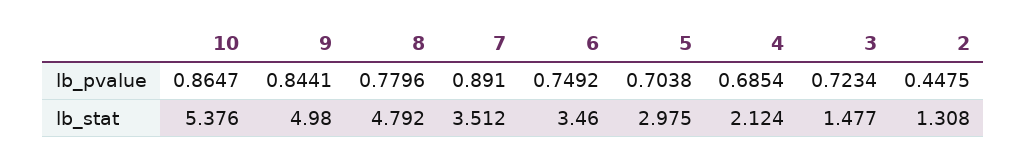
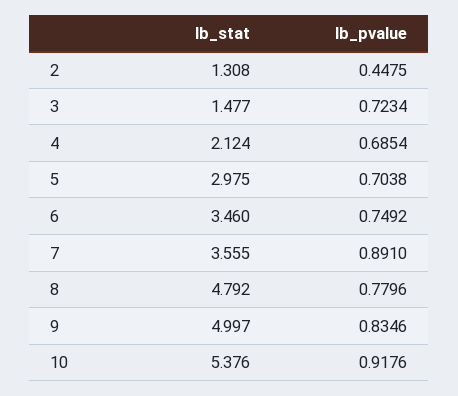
  {
    "10": {
-     "lb_pvalue": 0.8647,
+     "lb_pvalue": 0.9176,
      "lb_stat": 5.376
    },
    "9": {
-     "lb_pvalue": 0.8441,
+     "lb_pvalue": 0.8346,
-     "lb_stat": 4.98
+     "lb_stat": 4.997
    },
    "8": {
      "lb_pvalue": 0.7796,
      "lb_stat": 4.792
    },
    "7": {
      "lb_pvalue": 0.891,
-     "lb_stat": 3.512
+     "lb_stat": 3.555
    },
    "6": {
      "lb_pvalue": 0.7492,
      "lb_stat": 3.46
    },
    "5": {
      "lb_pvalue": 0.7038,
      "lb_stat": 2.975
    },
    "4": {
      "lb_pvalue": 0.6854,
      "lb_stat": 2.124
    },
    "3": {
      "lb_pvalue": 0.7234,
      "lb_stat": 1.477
    },
    "2": {
      "lb_pvalue": 0.4475,
      "lb_stat": 1.308
    }
  }

